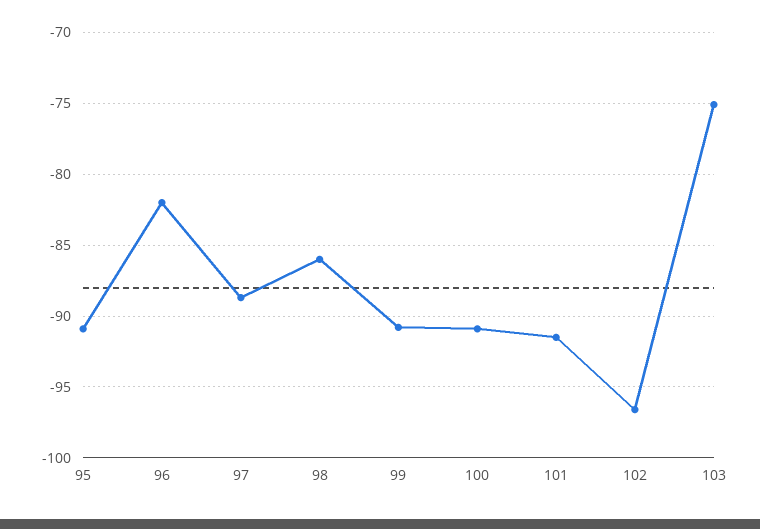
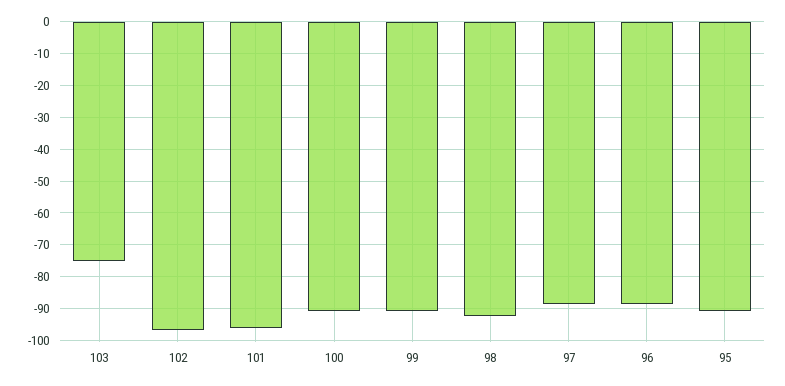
  {
    "95": -91,
-   "96": -82,
+   "96": -88,
    "97": -88.5,
-   "98": -86,
+   "98": -92,
    "99": -91,
    "100": -91,
-   "101": -91.5,
+   "101": -96,
    "102": -96.5,
    "103": -75
  }

